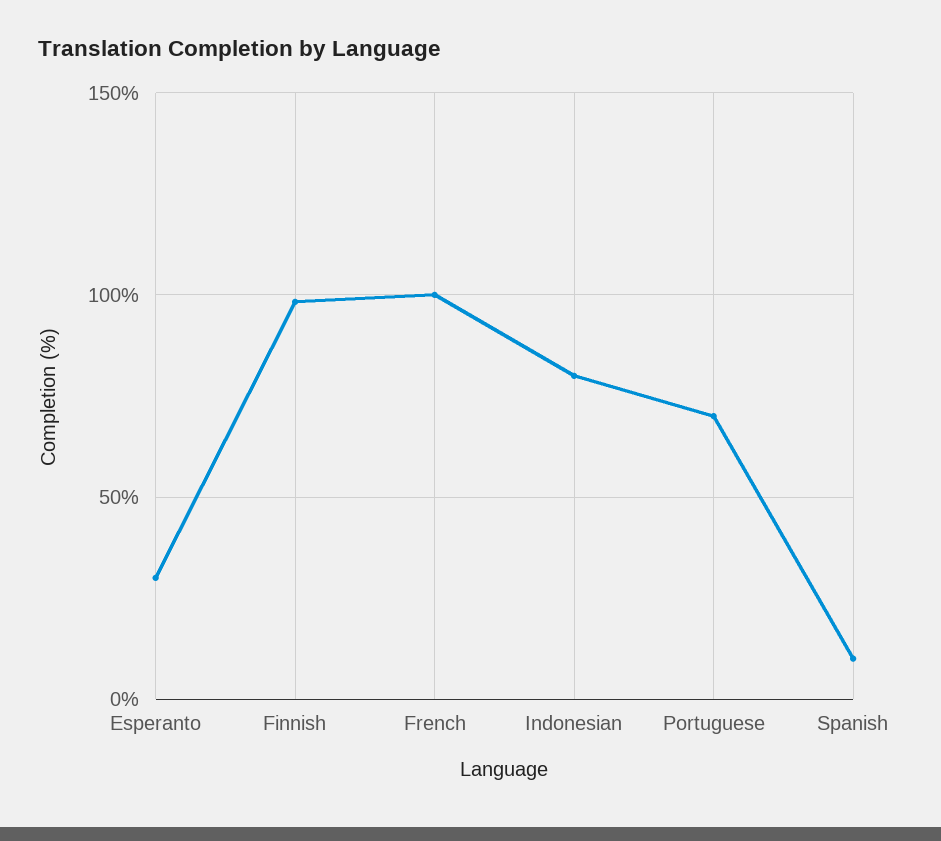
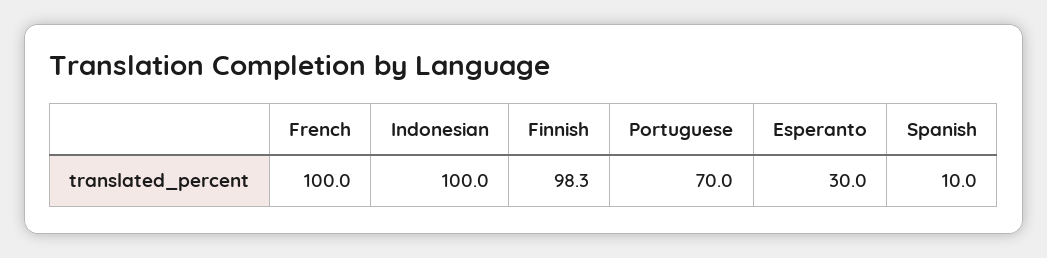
  {
    "Esperanto": 30,
    "Finnish": 98.3,
    "French": 100,
-   "Indonesian": 80,
+   "Indonesian": 100,
    "Portuguese": 70,
    "Spanish": 10
  }

